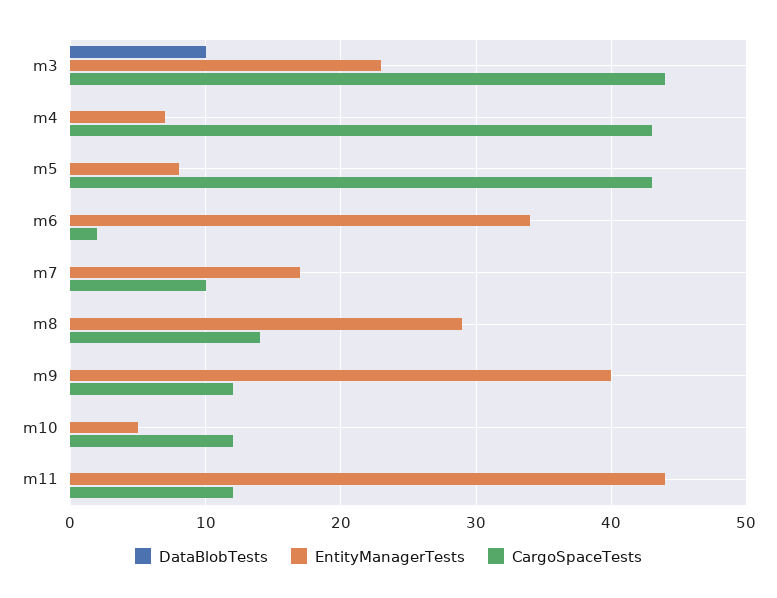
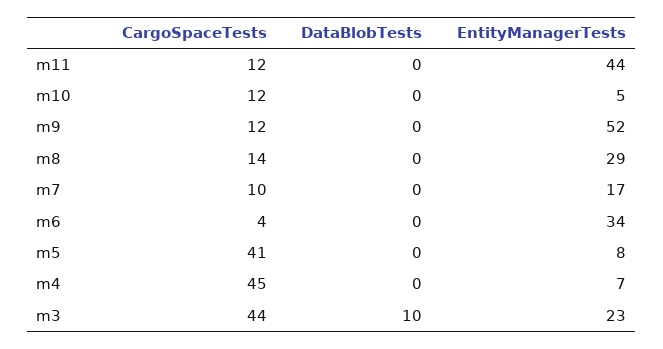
  {
    "DataBlobTests": {
      "m3": 10,
      "m4": 0,
      "m5": 0,
      "m6": 0,
      "m7": 0,
      "m8": 0,
      "m9": 0,
      "m10": 0,
      "m11": 0
    },
    "EntityManagerTests": {
      "m3": 23,
      "m4": 7,
      "m5": 8,
      "m6": 34,
      "m7": 17,
      "m8": 29,
-     "m9": 40,
+     "m9": 52,
      "m10": 5,
      "m11": 44
    },
    "CargoSpaceTests": {
      "m3": 44,
-     "m4": 43,
+     "m4": 45,
-     "m5": 43,
+     "m5": 41,
-     "m6": 2,
+     "m6": 4,
      "m7": 10,
      "m8": 14,
      "m9": 12,
      "m10": 12,
      "m11": 12
    }
  }

